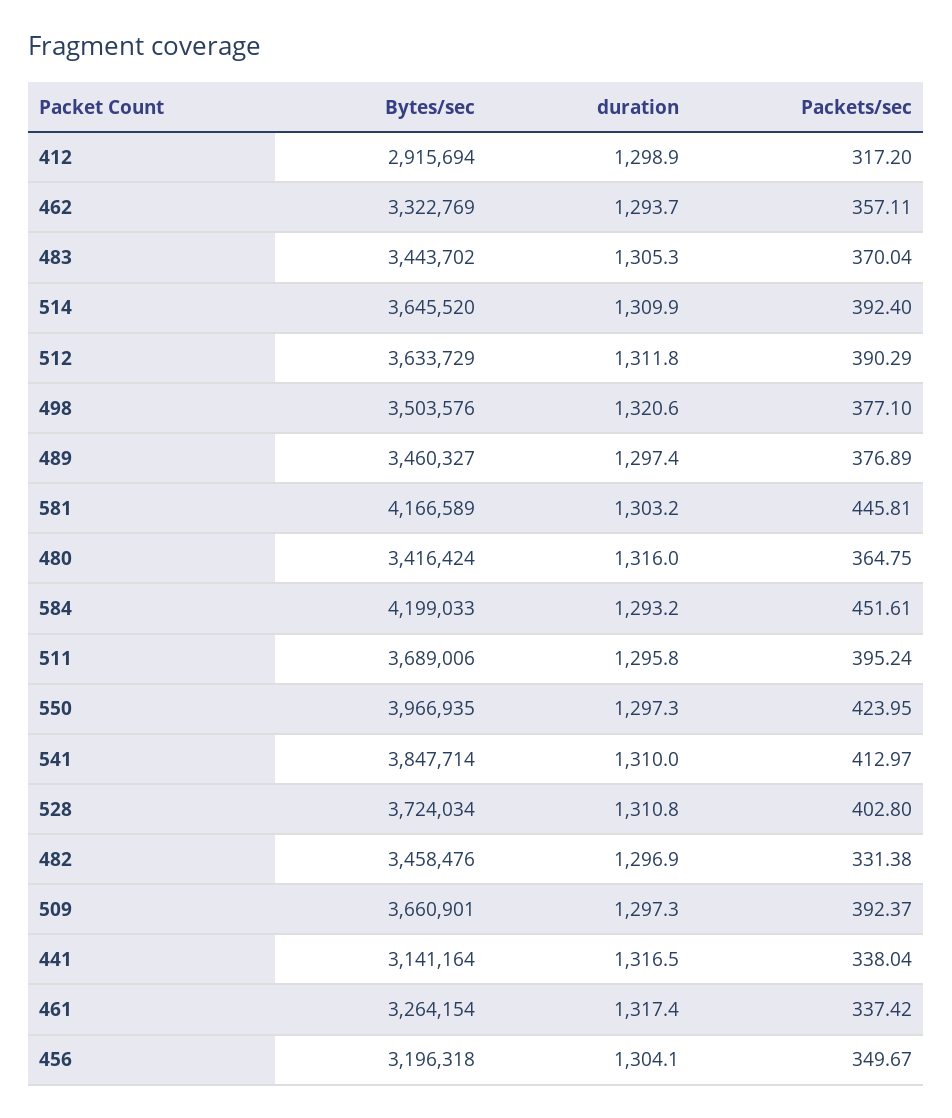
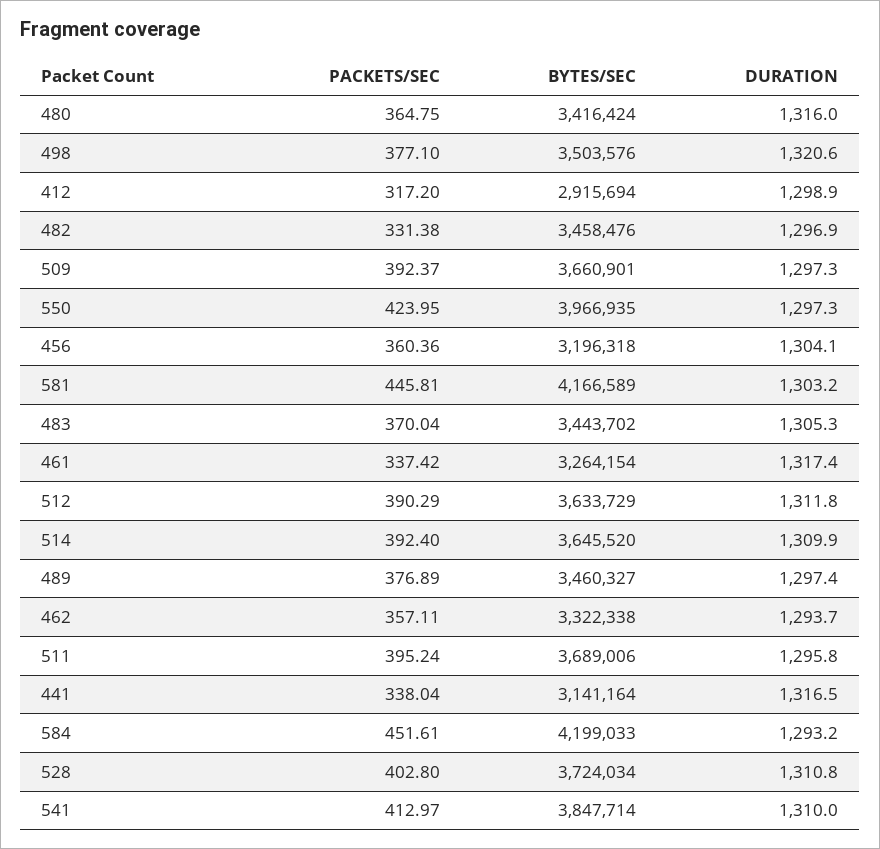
  {
    "Bytes/sec": {
      "412": 2915694,
-     "462": 3322769,
+     "462": 3322338,
      "483": 3443702,
      "514": 3645520,
      "512": 3633729,
      "498": 3503576,
      "489": 3460327,
      "581": 4166589,
      "480": 3416424,
      "584": 4199033,
      "511": 3689006,
      "550": 3966935,
      "541": 3847714,
      "528": 3724034,
      "482": 3458476,
      "509": 3660901,
      "441": 3141164,
      "461": 3264154,
      "456": 3196318
    },
    "duration": {
      "412": 1298.9,
      "462": 1293.7,
      "483": 1305.3,
      "514": 1309.9,
      "512": 1311.8,
      "498": 1320.6,
      "489": 1297.4,
      "581": 1303.2,
      "480": 1316,
      "584": 1293.2,
      "511": 1295.8,
      "550": 1297.3,
      "541": 1310,
      "528": 1310.8,
      "482": 1296.9,
      "509": 1297.3,
      "441": 1316.5,
      "461": 1317.4,
      "456": 1304.1
    },
    "Packets/sec": {
      "412": 317.2,
      "462": 357.11,
      "483": 370.04,
      "514": 392.4,
      "512": 390.29,
      "498": 377.1,
      "489": 376.89,
      "581": 445.81,
      "480": 364.75,
      "584": 451.61,
      "511": 395.24,
      "550": 423.95,
      "541": 412.97,
      "528": 402.8,
      "482": 331.38,
      "509": 392.37,
      "441": 338.04,
      "461": 337.42,
-     "456": 349.67
+     "456": 360.36
    }
  }

